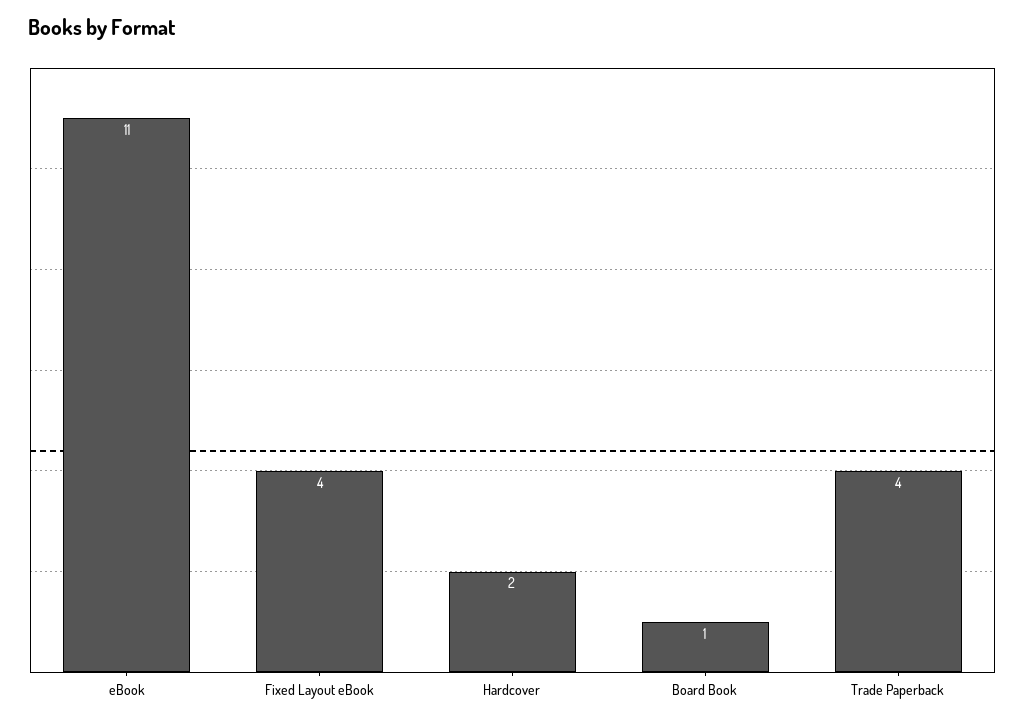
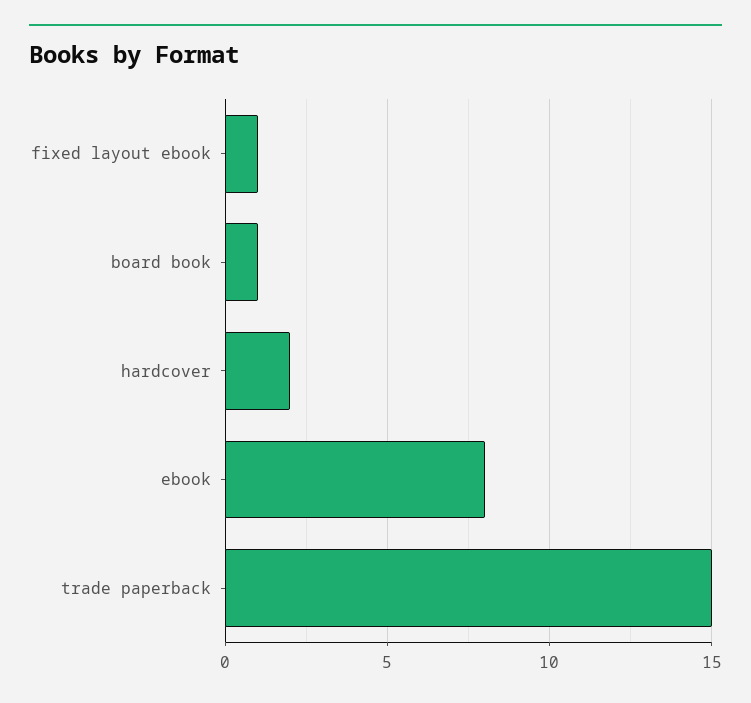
  {
-   "eBook": 11,
+   "eBook": 8,
-   "Fixed Layout eBook": 4,
+   "Fixed Layout eBook": 1,
    "Hardcover": 2,
    "Board Book": 1,
-   "Trade Paperback": 4
+   "Trade Paperback": 15
  }

